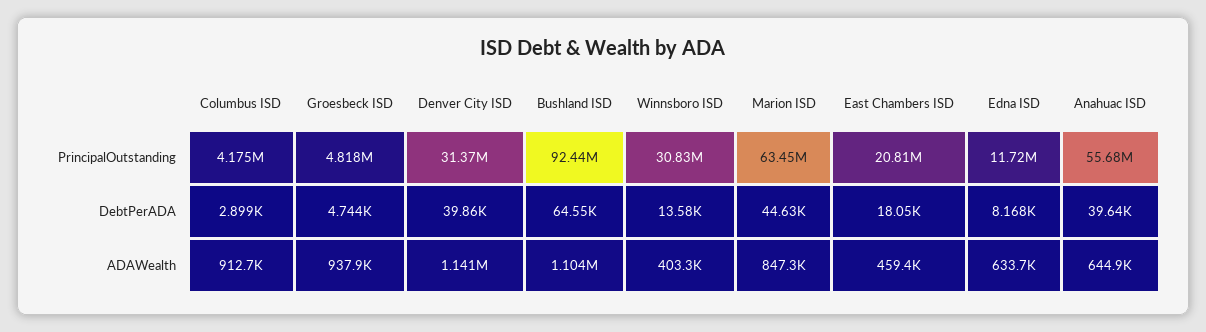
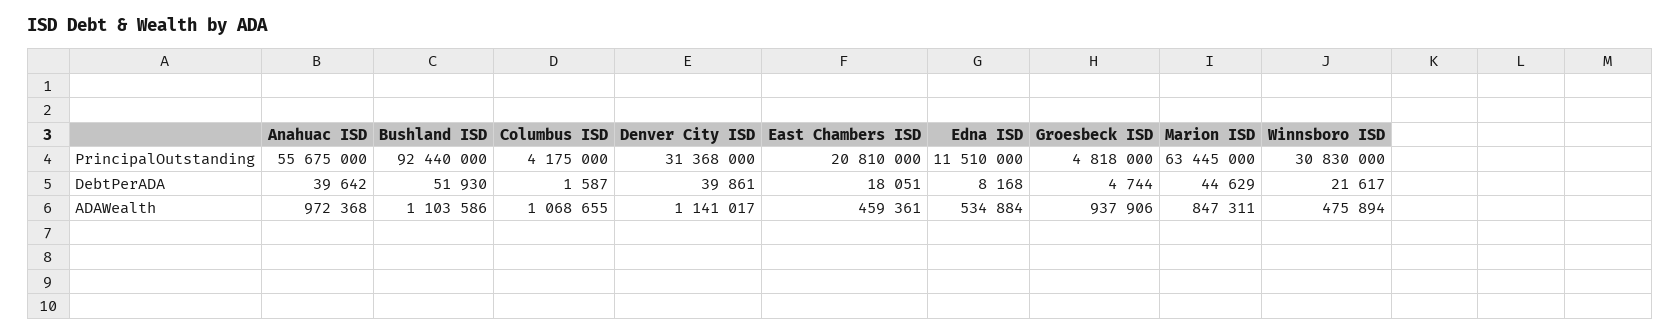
  {
    "Columbus ISD": {
      "PrincipalOutstanding": 4175000,
-     "DebtPerADA": 2899,
+     "DebtPerADA": 1587,
-     "ADAWealth": 912700
+     "ADAWealth": 1068655
    },
    "Groesbeck ISD": {
      "PrincipalOutstanding": 4818000,
      "DebtPerADA": 4744,
      "ADAWealth": 937906
    },
    "Denver City ISD": {
      "PrincipalOutstanding": 31368000,
      "DebtPerADA": 39861,
      "ADAWealth": 1141017
    },
    "Bushland ISD": {
      "PrincipalOutstanding": 92440000,
-     "DebtPerADA": 64550,
+     "DebtPerADA": 51930,
      "ADAWealth": 1103586
    },
    "Winnsboro ISD": {
      "PrincipalOutstanding": 30830000,
-     "DebtPerADA": 13580,
+     "DebtPerADA": 21617,
-     "ADAWealth": 403300
+     "ADAWealth": 475894
    },
    "Marion ISD": {
      "PrincipalOutstanding": 63445000,
      "DebtPerADA": 44629,
      "ADAWealth": 847311
    },
    "East Chambers ISD": {
      "PrincipalOutstanding": 20810000,
      "DebtPerADA": 18051,
      "ADAWealth": 459361
    },
    "Edna ISD": {
-     "PrincipalOutstanding": 11720000,
+     "PrincipalOutstanding": 11510000,
      "DebtPerADA": 8168,
-     "ADAWealth": 633700
+     "ADAWealth": 534884
    },
    "Anahuac ISD": {
      "PrincipalOutstanding": 55675000,
      "DebtPerADA": 39642,
-     "ADAWealth": 644900
+     "ADAWealth": 972368
    }
  }

